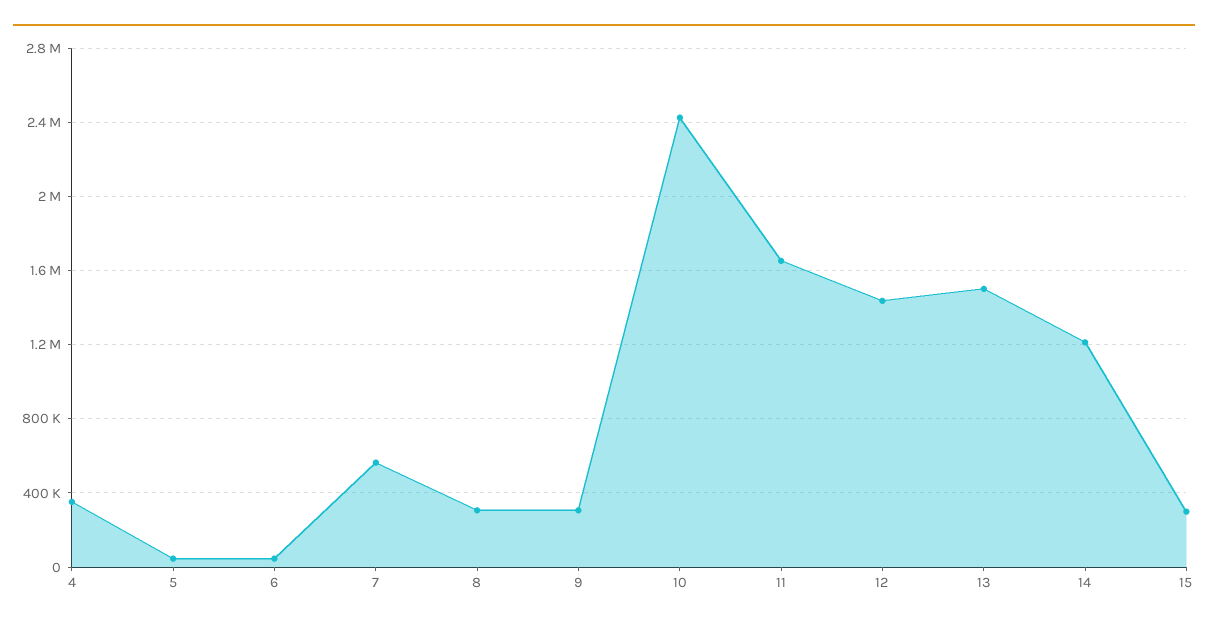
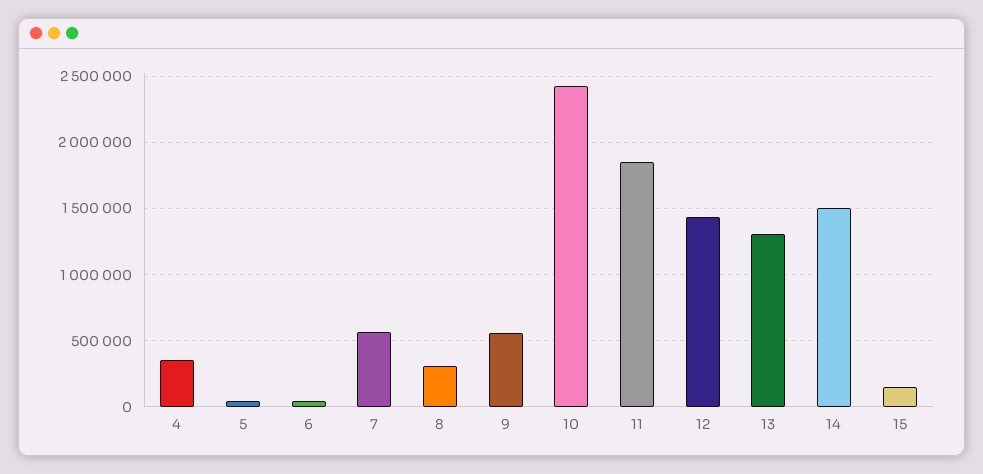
  {
    "4": 350000,
    "5": 50000,
    "6": 50000,
    "7": 550000,
    "8": 300000,
-   "9": 300000,
+   "9": 550000,
    "10": 2400000,
-   "11": 1650000,
+   "11": 1850000,
    "12": 1450000,
-   "13": 1500000,
+   "13": 1300000,
-   "14": 1200000,
+   "14": 1500000,
-   "15": 300000
+   "15": 150000
  }

